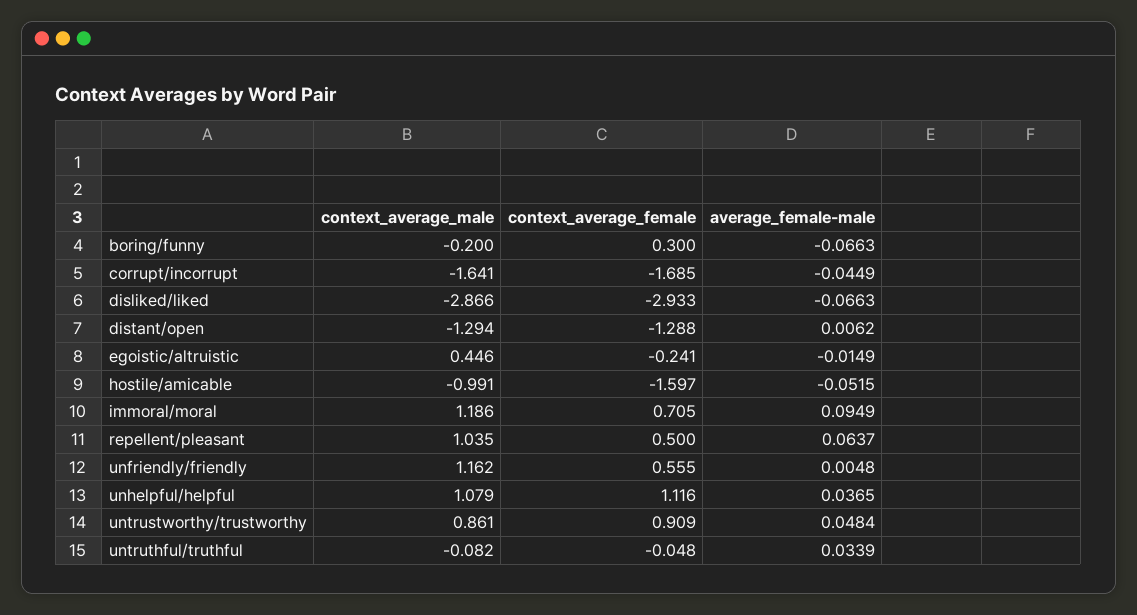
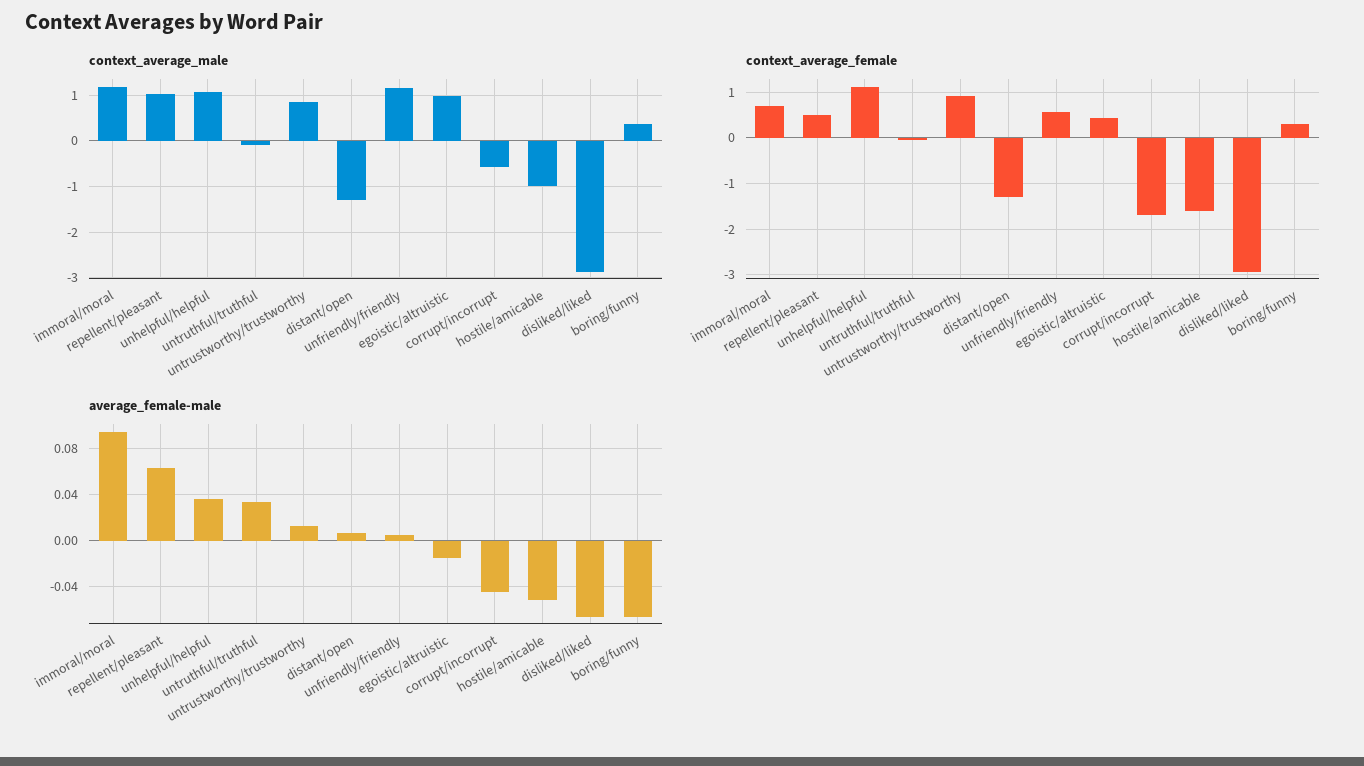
  {
    "context_average_male": {
-     "boring/funny": -0.2,
+     "boring/funny": 0.4,
-     "corrupt/incorrupt": -1.641,
+     "corrupt/incorrupt": -0.6,
      "disliked/liked": -2.866,
      "distant/open": -1.294,
-     "egoistic/altruistic": 0.446,
+     "egoistic/altruistic": 1,
      "hostile/amicable": -0.991,
      "immoral/moral": 1.186,
      "repellent/pleasant": 1.035,
      "unfriendly/friendly": 1.162,
      "unhelpful/helpful": 1.079,
      "untrustworthy/trustworthy": 0.861,
      "untruthful/truthful": -0.082
    },
    "context_average_female": {
      "boring/funny": 0.3,
      "corrupt/incorrupt": -1.685,
      "disliked/liked": -2.933,
      "distant/open": -1.288,
-     "egoistic/altruistic": -0.241,
+     "egoistic/altruistic": 0.4,
      "hostile/amicable": -1.597,
      "immoral/moral": 0.705,
      "repellent/pleasant": 0.5,
      "unfriendly/friendly": 0.555,
      "unhelpful/helpful": 1.116,
      "untrustworthy/trustworthy": 0.909,
      "untruthful/truthful": -0.048
    },
    "average_female-male": {
      "boring/funny": -0.0663,
      "corrupt/incorrupt": -0.0449,
      "disliked/liked": -0.0663,
      "distant/open": 0.0062,
      "egoistic/altruistic": -0.0149,
      "hostile/amicable": -0.0515,
      "immoral/moral": 0.0949,
      "repellent/pleasant": 0.0637,
      "unfriendly/friendly": 0.0048,
      "unhelpful/helpful": 0.0365,
-     "untrustworthy/trustworthy": 0.0484,
+     "untrustworthy/trustworthy": 0.01,
      "untruthful/truthful": 0.0339
    }
  }

